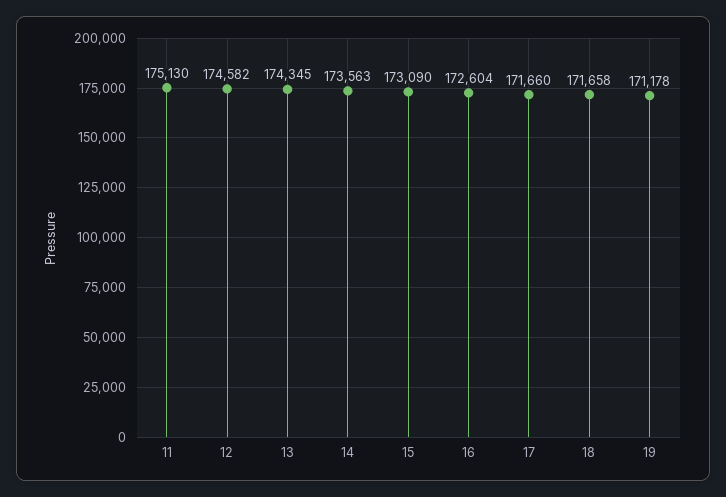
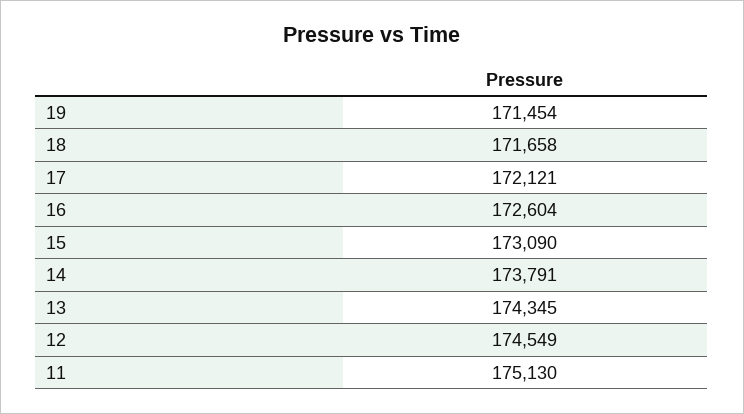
  {
    "11": 175130,
-   "12": 174582,
+   "12": 174549,
    "13": 174345,
-   "14": 173563,
+   "14": 173791,
    "15": 173090,
    "16": 172604,
-   "17": 171660,
+   "17": 172121,
    "18": 171658,
-   "19": 171178
+   "19": 171454
  }

